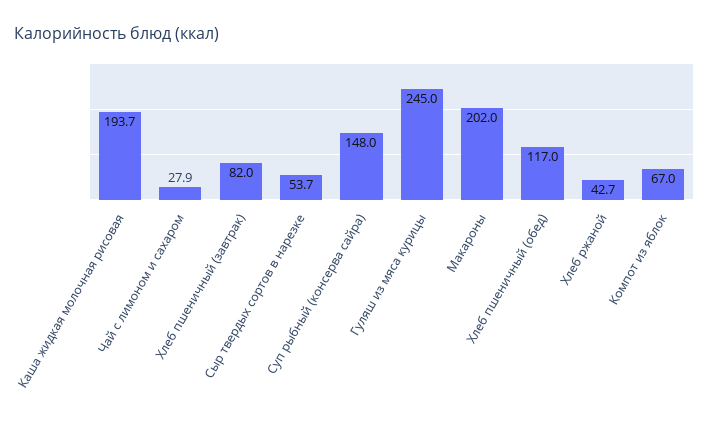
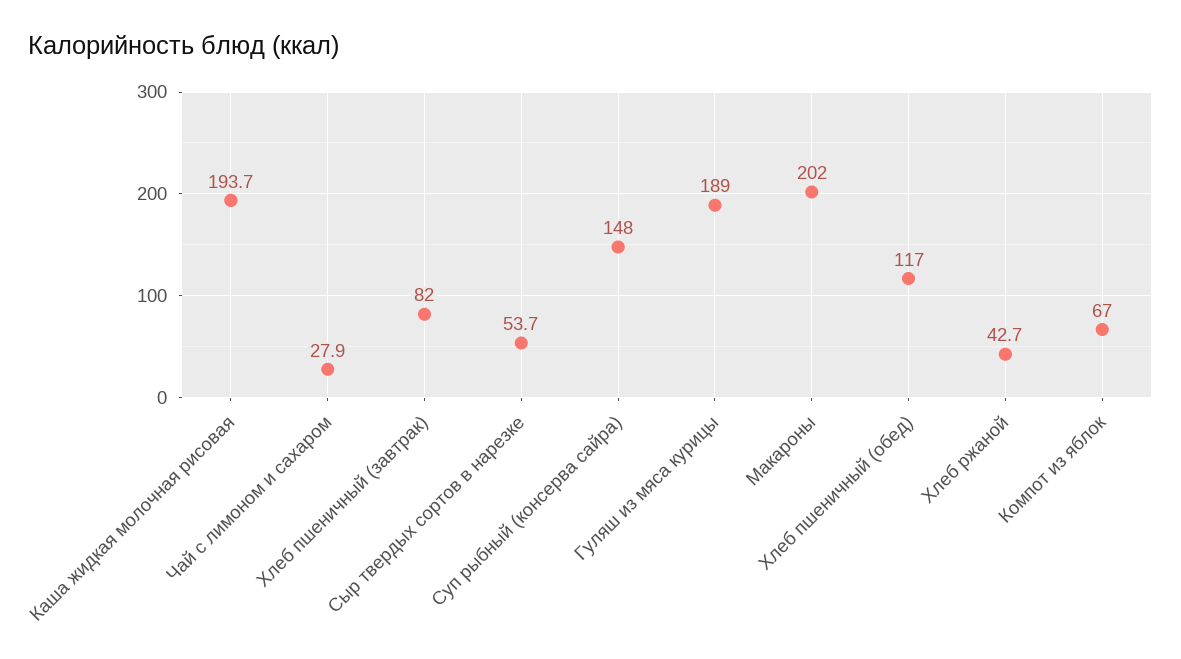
  {
    "Каша жидкая молочная рисовая": 193.7,
    "Чай с лимоном и сахаром": 27.9,
    "Хлеб пшеничный (завтрак)": 82,
    "Сыр твердых сортов в нарезке": 53.7,
    "Суп рыбный (консерва сайра)": 148,
-   "Гуляш из мяса курицы": 245,
+   "Гуляш из мяса курицы": 189,
    "Макароны": 202,
    "Хлеб пшеничный (обед)": 117,
    "Хлеб ржаной": 42.7,
    "Компот из яблок": 67
  }

